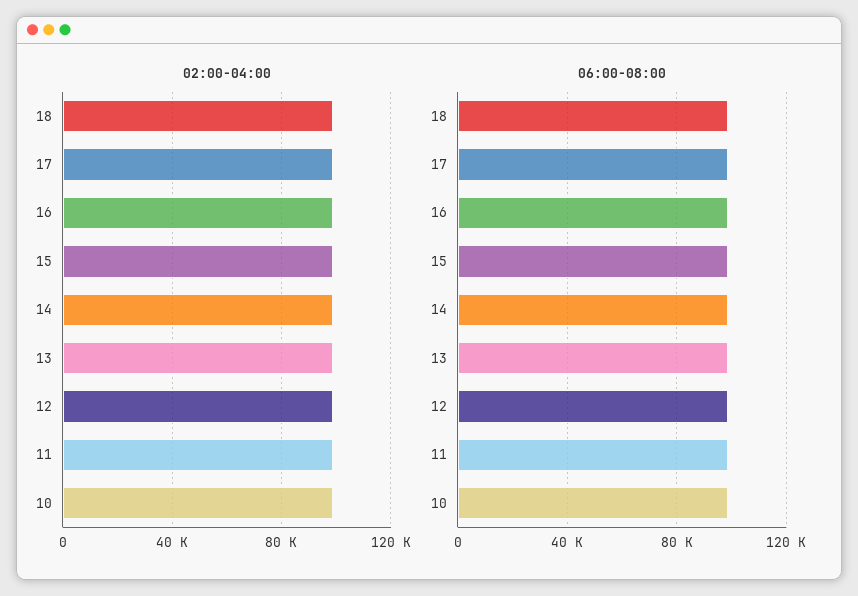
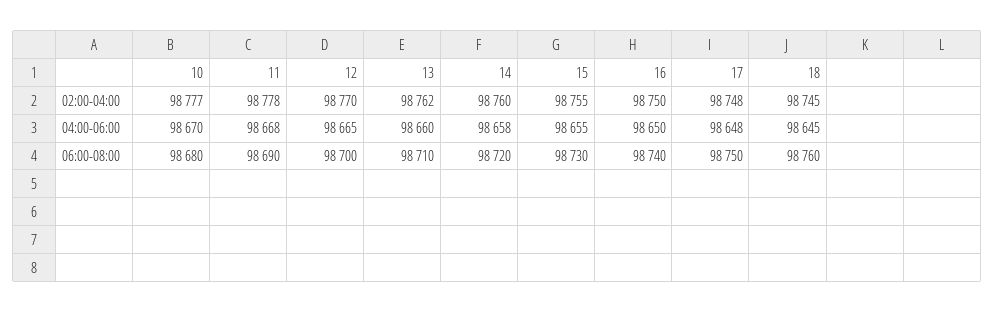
  {
    "02:00-04:00": {
      "18": 98745,
      "17": 98748,
      "16": 98750,
      "15": 98755,
      "14": 98760,
      "13": 98762,
      "12": 98770,
      "11": 98778,
      "10": 98777
    },
    "06:00-08:00": {
      "18": 98760,
      "17": 98750,
      "16": 98740,
      "15": 98730,
      "14": 98720,
      "13": 98710,
      "12": 98700,
      "11": 98690,
      "10": 98680
-   }
+   },
+   "04:00-06:00": {
+     "10": 98670,
+     "11": 98668,
+     "12": 98665,
+     "13": 98660,
+     "14": 98658,
+     "15": 98655,
+     "16": 98650,
+     "17": 98648,
+     "18": 98645
+   }
  }

